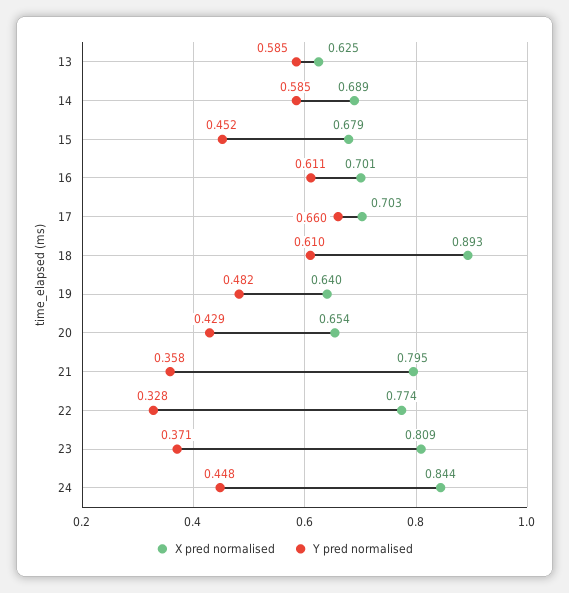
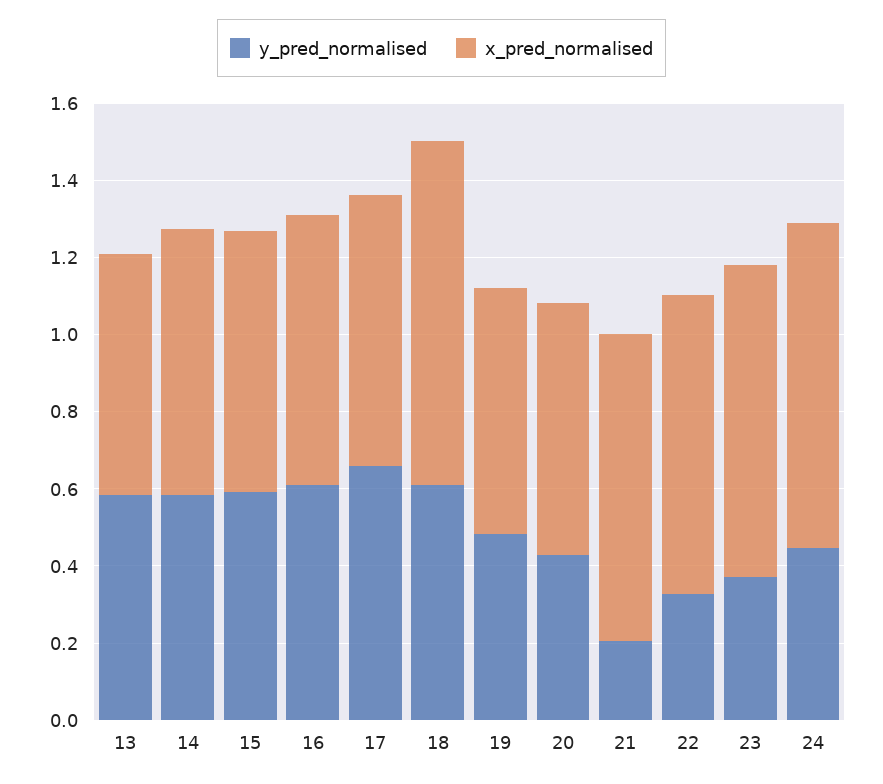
  {
    "X pred normalised": {
      "13": 0.625,
      "14": 0.689,
      "15": 0.679,
      "16": 0.701,
      "17": 0.703,
      "18": 0.893,
      "19": 0.64,
      "20": 0.654,
      "21": 0.795,
      "22": 0.774,
      "23": 0.809,
      "24": 0.844
    },
    "Y pred normalised": {
      "13": 0.585,
      "14": 0.585,
-     "15": 0.452,
+     "15": 0.6,
      "16": 0.611,
      "17": 0.66,
      "18": 0.61,
      "19": 0.482,
      "20": 0.429,
-     "21": 0.358,
+     "21": 0.2,
      "22": 0.328,
      "23": 0.371,
      "24": 0.448
    }
  }

